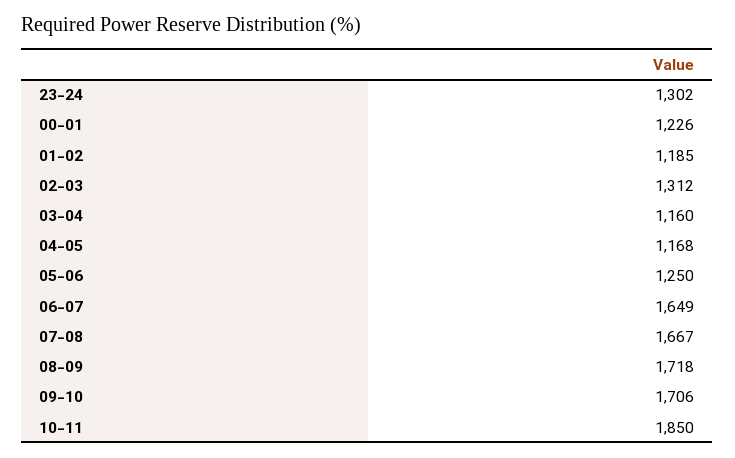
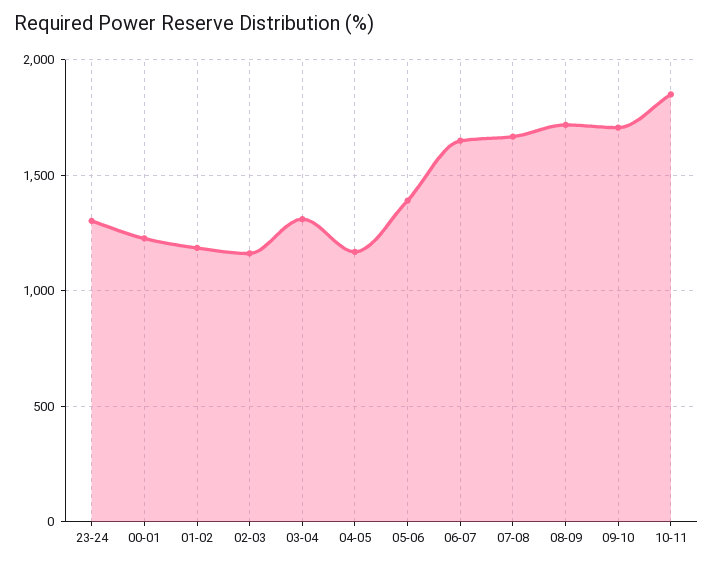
  {
    "23-24": 1302,
    "00-01": 1226,
    "01-02": 1185,
-   "02-03": 1312,
+   "02-03": 1150,
-   "03-04": 1160,
+   "03-04": 1300,
    "04-05": 1168,
-   "05-06": 1250,
+   "05-06": 1400,
    "06-07": 1649,
    "07-08": 1667,
    "08-09": 1718,
    "09-10": 1706,
    "10-11": 1850
  }

